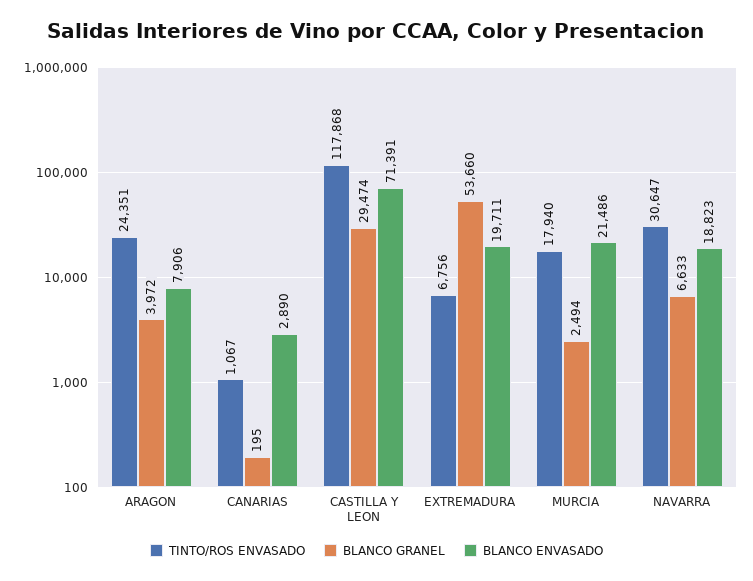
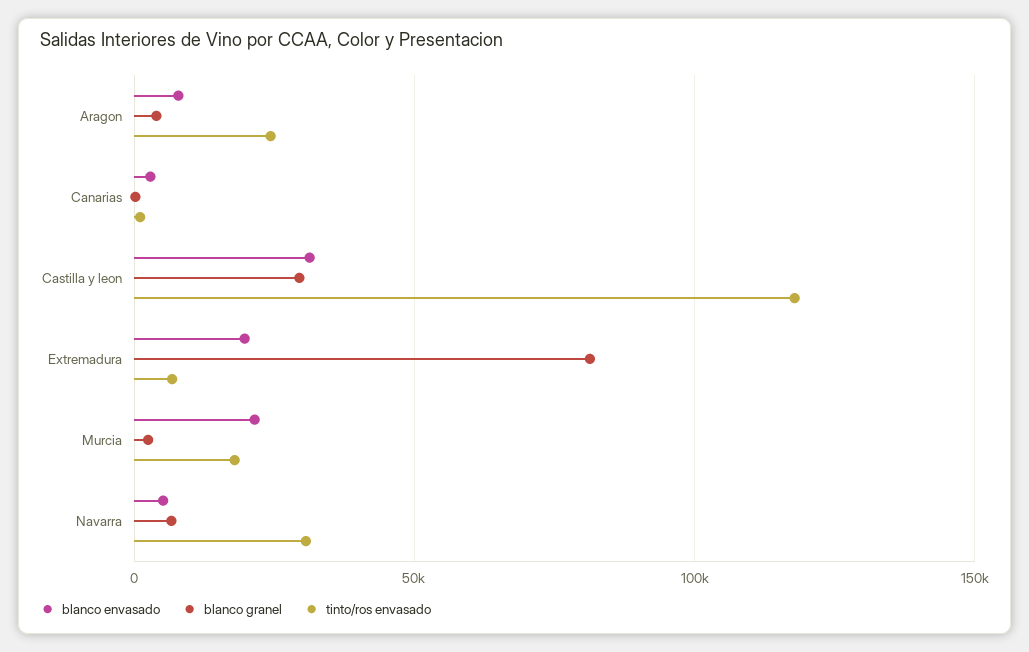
  {
    "TINTO/ROS ENVASADO": {
      "ARAGON": 24351,
      "CANARIAS": 1067,
      "CASTILLA Y LEON": 117868,
      "EXTREMADURA": 6756,
      "MURCIA": 17940,
      "NAVARRA": 30647
    },
    "BLANCO GRANEL": {
      "ARAGON": 3972,
      "CANARIAS": 195,
      "CASTILLA Y LEON": 29474,
-     "EXTREMADURA": 53660,
+     "EXTREMADURA": 80000,
      "MURCIA": 2494,
      "NAVARRA": 6633
    },
    "BLANCO ENVASADO": {
      "ARAGON": 7906,
      "CANARIAS": 2890,
-     "CASTILLA Y LEON": 71391,
+     "CASTILLA Y LEON": 30000,
      "EXTREMADURA": 19711,
      "MURCIA": 21486,
-     "NAVARRA": 18823
+     "NAVARRA": 5000
    }
  }

